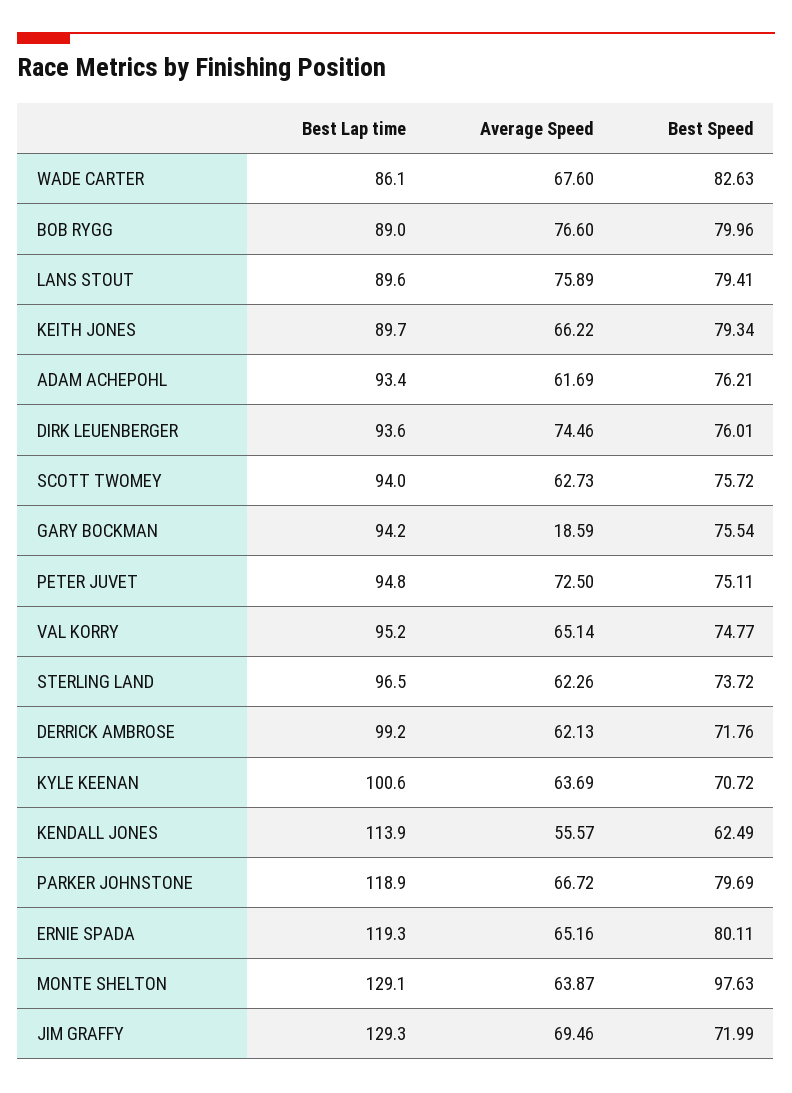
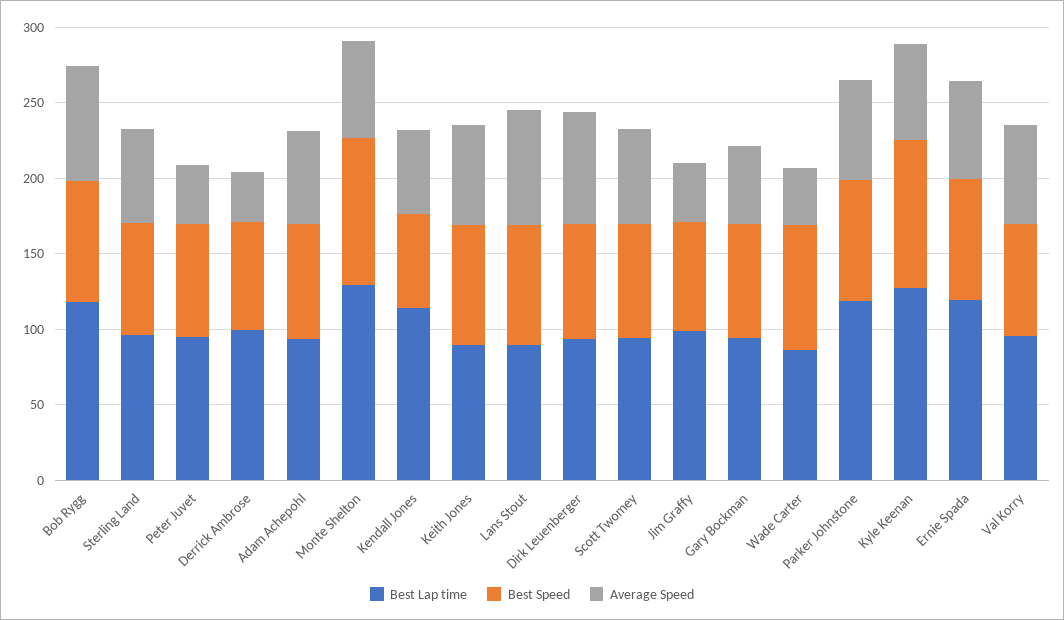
  {
    "Best Lap time": {
      "WADE CARTER": 86.1,
-     "BOB RYGG": 89,
+     "BOB RYGG": 120,
      "LANS STOUT": 89.6,
      "KEITH JONES": 89.7,
      "ADAM ACHEPOHL": 93.4,
      "DIRK LEUENBERGER": 93.6,
      "SCOTT TWOMEY": 94,
      "GARY BOCKMAN": 94.2,
      "PETER JUVET": 94.8,
      "VAL KORRY": 95.2,
      "STERLING LAND": 96.5,
      "DERRICK AMBROSE": 99.2,
-     "KYLE KEENAN": 100.6,
+     "KYLE KEENAN": 130,
      "KENDALL JONES": 113.9,
      "PARKER JOHNSTONE": 118.9,
      "ERNIE SPADA": 119.3,
      "MONTE SHELTON": 129.1,
-     "JIM GRAFFY": 129.3
+     "JIM GRAFFY": 100
    },
    "Average Speed": {
-     "WADE CARTER": 67.6,
+     "WADE CARTER": 40,
      "BOB RYGG": 76.6,
      "LANS STOUT": 75.89,
      "KEITH JONES": 66.22,
      "ADAM ACHEPOHL": 61.69,
      "DIRK LEUENBERGER": 74.46,
      "SCOTT TWOMEY": 62.73,
-     "GARY BOCKMAN": 18.59,
+     "GARY BOCKMAN": 50,
-     "PETER JUVET": 72.5,
+     "PETER JUVET": 40,
      "VAL KORRY": 65.14,
      "STERLING LAND": 62.26,
-     "DERRICK AMBROSE": 62.13,
+     "DERRICK AMBROSE": 30,
      "KYLE KEENAN": 63.69,
      "KENDALL JONES": 55.57,
      "PARKER JOHNSTONE": 66.72,
      "ERNIE SPADA": 65.16,
      "MONTE SHELTON": 63.87,
-     "JIM GRAFFY": 69.46
+     "JIM GRAFFY": 40
    },
    "Best Speed": {
      "WADE CARTER": 82.63,
      "BOB RYGG": 79.96,
      "LANS STOUT": 79.41,
      "KEITH JONES": 79.34,
      "ADAM ACHEPOHL": 76.21,
      "DIRK LEUENBERGER": 76.01,
      "SCOTT TWOMEY": 75.72,
      "GARY BOCKMAN": 75.54,
      "PETER JUVET": 75.11,
      "VAL KORRY": 74.77,
      "STERLING LAND": 73.72,
      "DERRICK AMBROSE": 71.76,
-     "KYLE KEENAN": 70.72,
+     "KYLE KEENAN": 100,
      "KENDALL JONES": 62.49,
      "PARKER JOHNSTONE": 79.69,
      "ERNIE SPADA": 80.11,
      "MONTE SHELTON": 97.63,
      "JIM GRAFFY": 71.99
    }
  }

